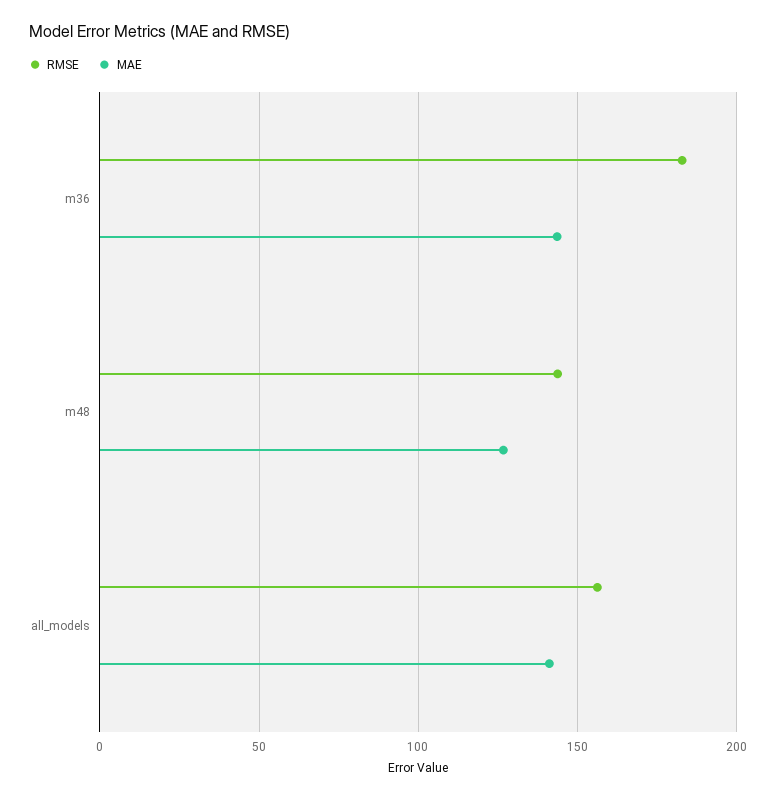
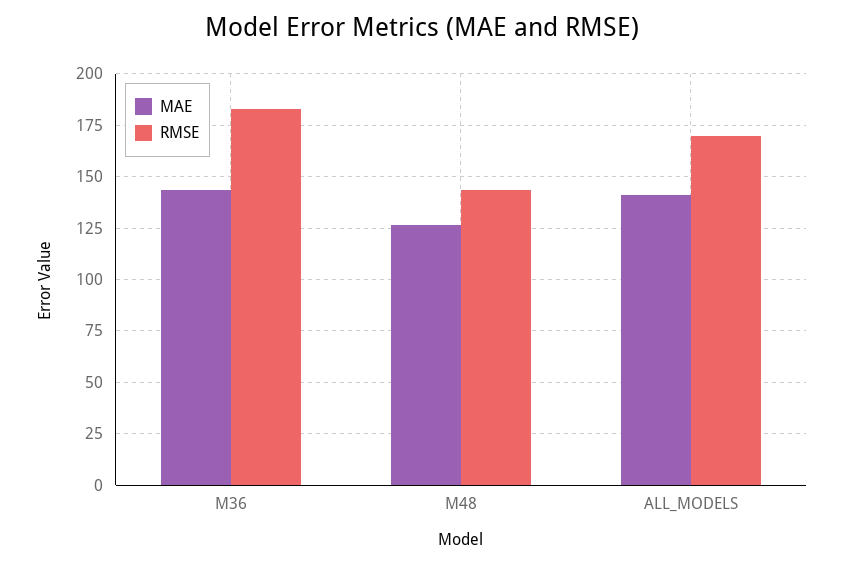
  {
    "RMSE": {
      "m36": 185,
      "m48": 145,
-     "all_models": 155
+     "all_models": 170
    },
    "MAE": {
      "m36": 145,
      "m48": 125,
      "all_models": 140
    }
  }

